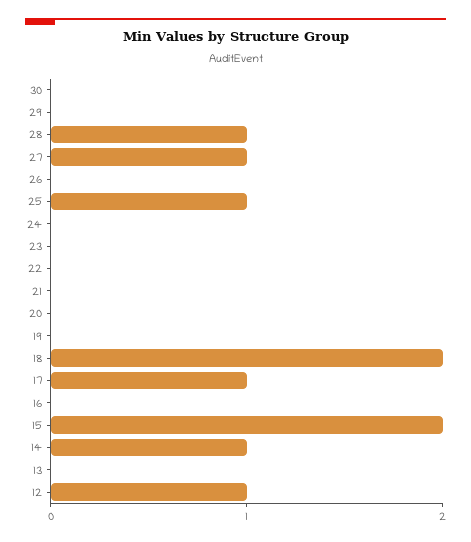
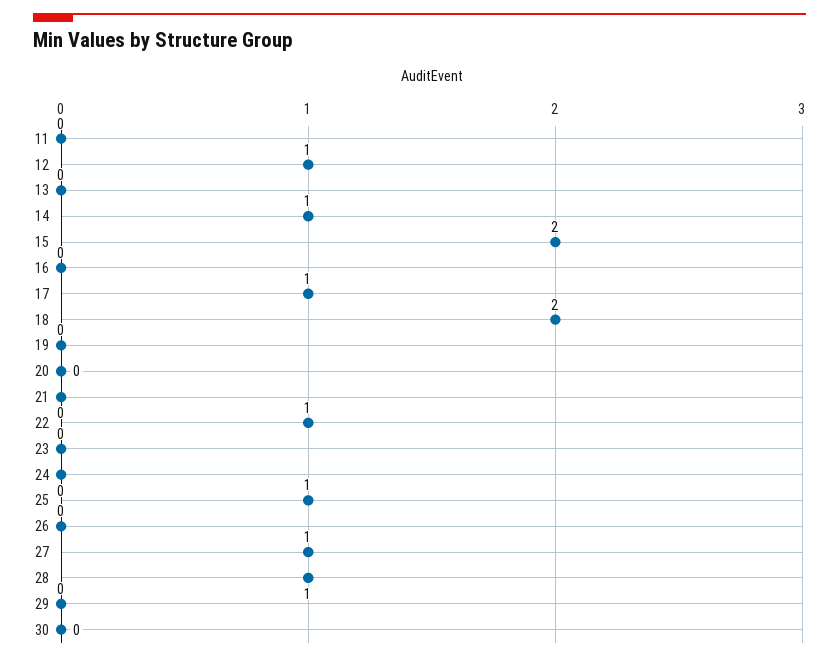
  {
    "30": 0,
    "29": 0,
    "28": 1,
    "27": 1,
    "26": 0,
    "25": 1,
    "24": 0,
    "23": 0,
-   "22": 0,
+   "22": 1,
    "21": 0,
    "20": 0,
    "19": 0,
    "18": 2,
    "17": 1,
    "16": 0,
    "15": 2,
    "14": 1,
    "13": 0,
-   "12": 1
+   "12": 1,
+   "11": 0
  }

